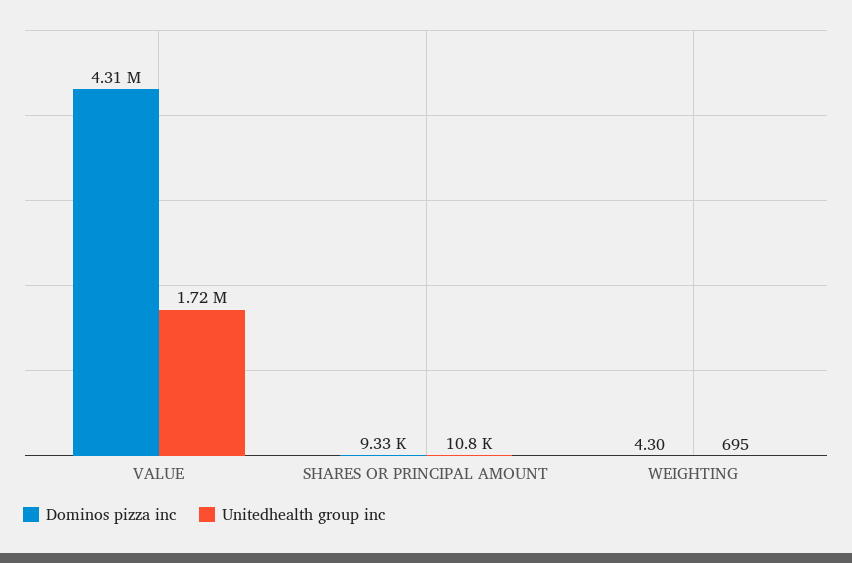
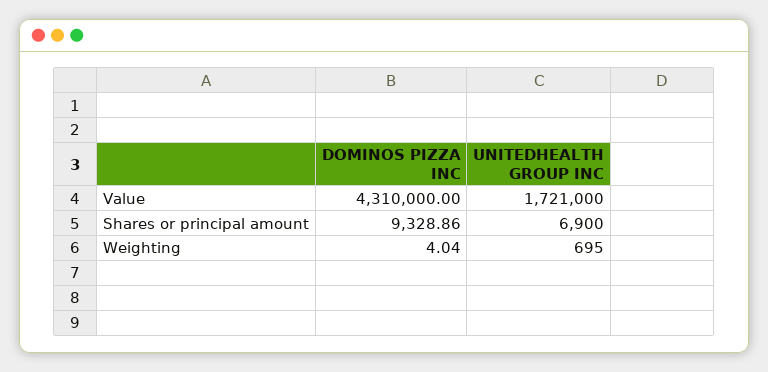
  {
    "Dominos pizza inc": {
      "VALUE": 4310000,
      "SHARES OR PRINCIPAL AMOUNT": 9328.86,
-     "WEIGHTING": 4.3
+     "WEIGHTING": 4.04
    },
    "Unitedhealth group inc": {
      "VALUE": 1721000,
-     "SHARES OR PRINCIPAL AMOUNT": 10800,
+     "SHARES OR PRINCIPAL AMOUNT": 6900,
      "WEIGHTING": 695
    }
  }

